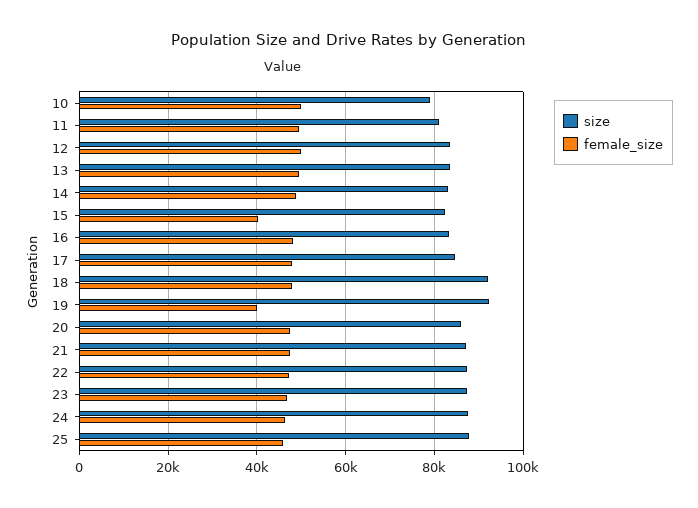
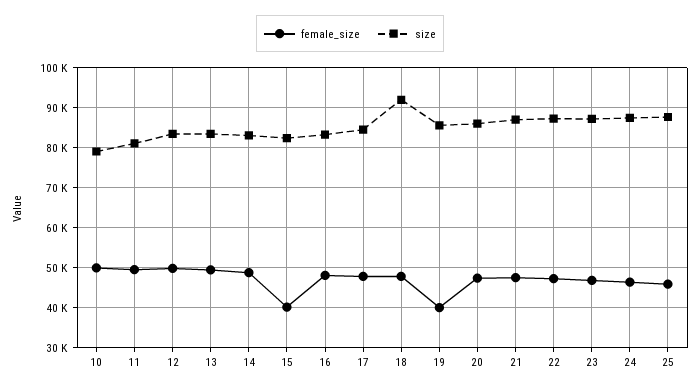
  {
    "size": {
      "10": 80000,
      "11": 82000,
      "12": 84000,
      "13": 84000,
      "14": 84000,
      "15": 82000,
      "16": 84000,
      "17": 84000,
      "18": 92000,
-     "19": 92000,
+     "19": 86000,
      "20": 86000,
      "21": 88000,
      "22": 88000,
      "23": 88000,
      "24": 88000,
      "25": 88000
    },
    "female_size": {
      "10": 50000,
      "11": 50000,
      "12": 50000,
      "13": 50000,
      "14": 48000,
      "15": 40000,
      "16": 48000,
      "17": 48000,
      "18": 48000,
      "19": 40000,
      "20": 48000,
      "21": 48000,
      "22": 48000,
      "23": 46000,
      "24": 46000,
      "25": 46000
    }
  }

